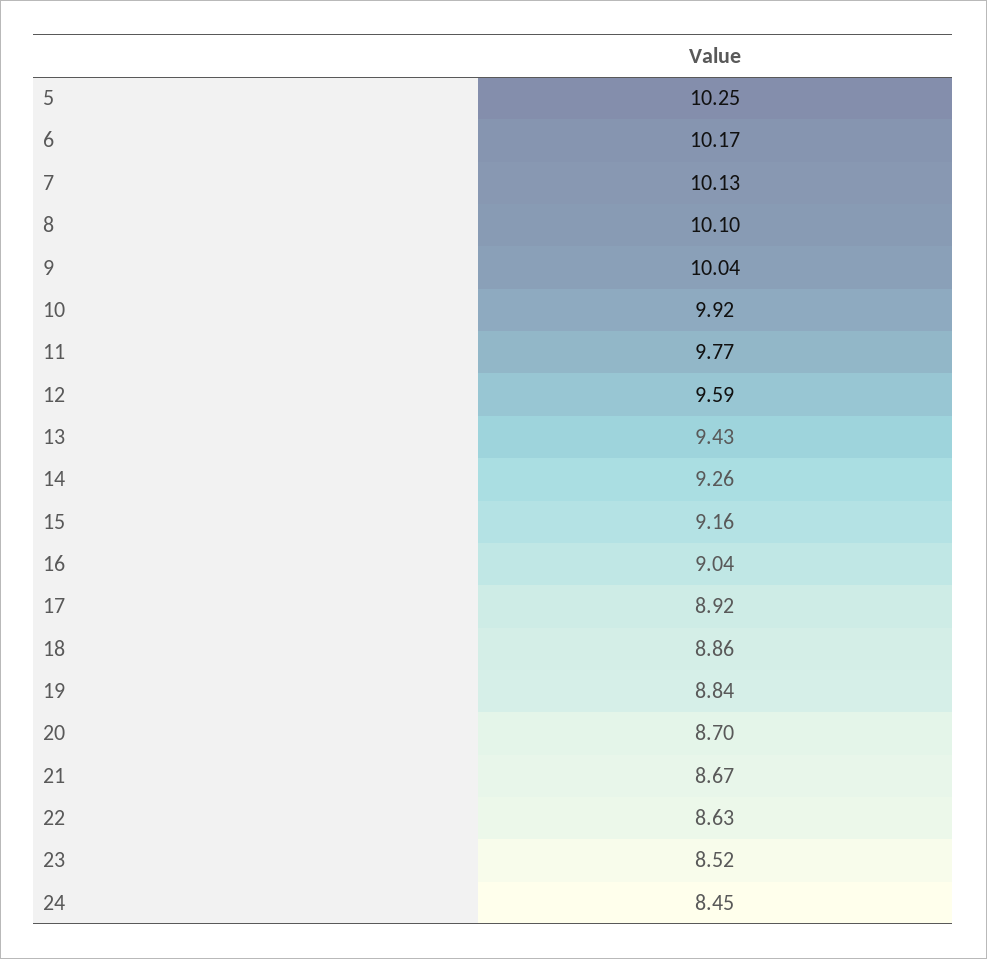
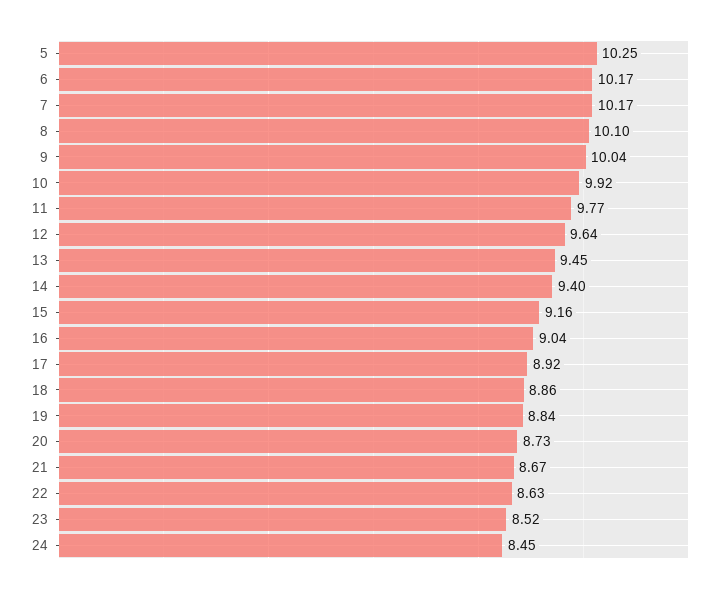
  {
    "5": 10.25,
    "6": 10.17,
-   "7": 10.13,
+   "7": 10.17,
    "8": 10.1,
    "9": 10.04,
    "10": 9.92,
    "11": 9.77,
-   "12": 9.59,
+   "12": 9.64,
-   "13": 9.43,
+   "13": 9.45,
-   "14": 9.26,
+   "14": 9.4,
    "15": 9.16,
    "16": 9.04,
    "17": 8.92,
    "18": 8.86,
    "19": 8.84,
-   "20": 8.7,
+   "20": 8.73,
    "21": 8.67,
    "22": 8.63,
    "23": 8.52,
    "24": 8.45
  }

